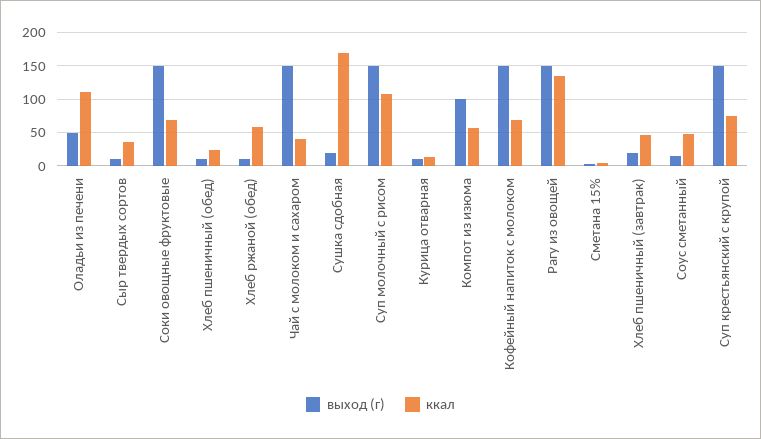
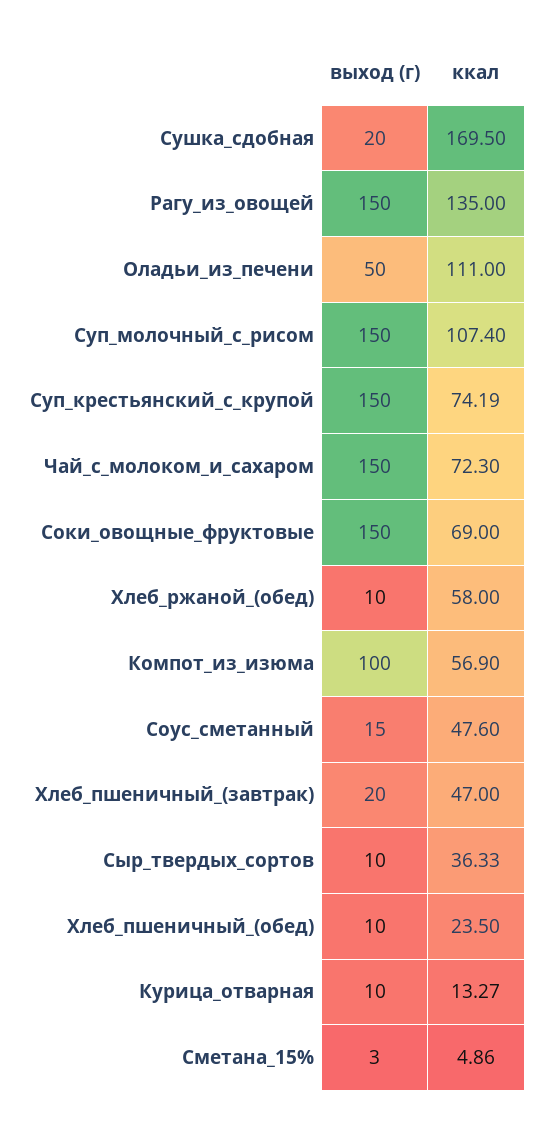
  {
    "выход (г)": {
      "Оладьи из печени": 50,
      "Сыр твердых сортов": 10,
      "Соки овощные фруктовые": 150,
      "Хлеб пшеничный (обед)": 10,
      "Хлеб ржаной (обед)": 10,
      "Чай с молоком и сахаром": 150,
      "Сушка сдобная": 20,
      "Суп молочный с рисом": 150,
      "Курица отварная": 10,
      "Компот из изюма": 100,
-     "Кофейный напиток с молоком": 150,
      "Рагу из овощей": 150,
      "Сметана 15%": 3,
      "Хлеб пшеничный (завтрак)": 20,
      "Соус сметанный": 15,
      "Суп крестьянский с крупой": 150
    },
    "ккал": {
      "Оладьи из печени": 111,
      "Сыр твердых сортов": 36.33,
      "Соки овощные фруктовые": 69,
      "Хлеб пшеничный (обед)": 23.5,
      "Хлеб ржаной (обед)": 58,
-     "Чай с молоком и сахаром": 40,
+     "Чай с молоком и сахаром": 72.3,
      "Сушка сдобная": 169.5,
      "Суп молочный с рисом": 107.4,
      "Курица отварная": 13.27,
      "Компот из изюма": 56.9,
-     "Кофейный напиток с молоком": 70,
      "Рагу из овощей": 135,
      "Сметана 15%": 4.86,
      "Хлеб пшеничный (завтрак)": 47,
      "Соус сметанный": 47.6,
      "Суп крестьянский с крупой": 74.19
    }
  }

